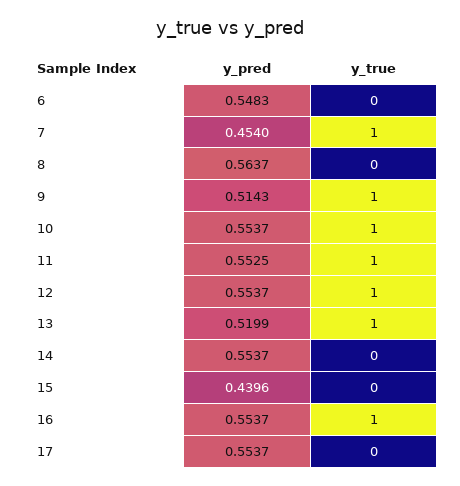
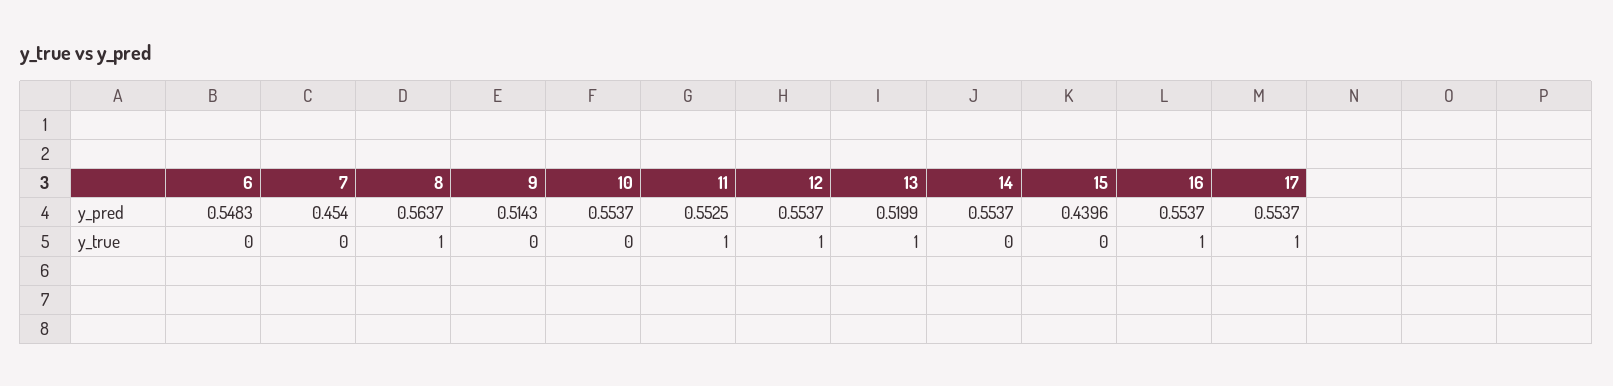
  {
    "y_pred": {
      "6": 0.5483,
      "7": 0.454,
      "8": 0.5637,
      "9": 0.5143,
      "10": 0.5537,
      "11": 0.5525,
      "12": 0.5537,
      "13": 0.5199,
      "14": 0.5537,
      "15": 0.4396,
      "16": 0.5537,
      "17": 0.5537
    },
    "y_true": {
      "6": 0,
-     "7": 1,
+     "7": 0,
-     "8": 0,
+     "8": 1,
-     "9": 1,
+     "9": 0,
-     "10": 1,
+     "10": 0,
      "11": 1,
      "12": 1,
      "13": 1,
      "14": 0,
      "15": 0,
      "16": 1,
-     "17": 0
+     "17": 1
    }
  }

